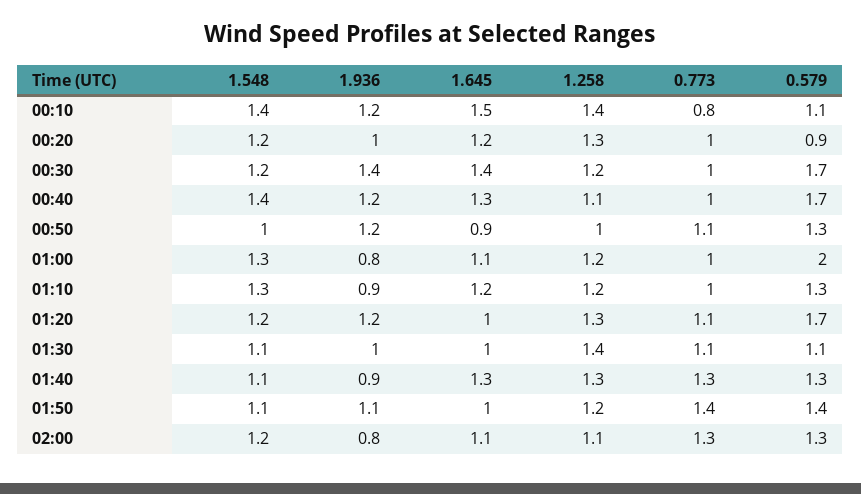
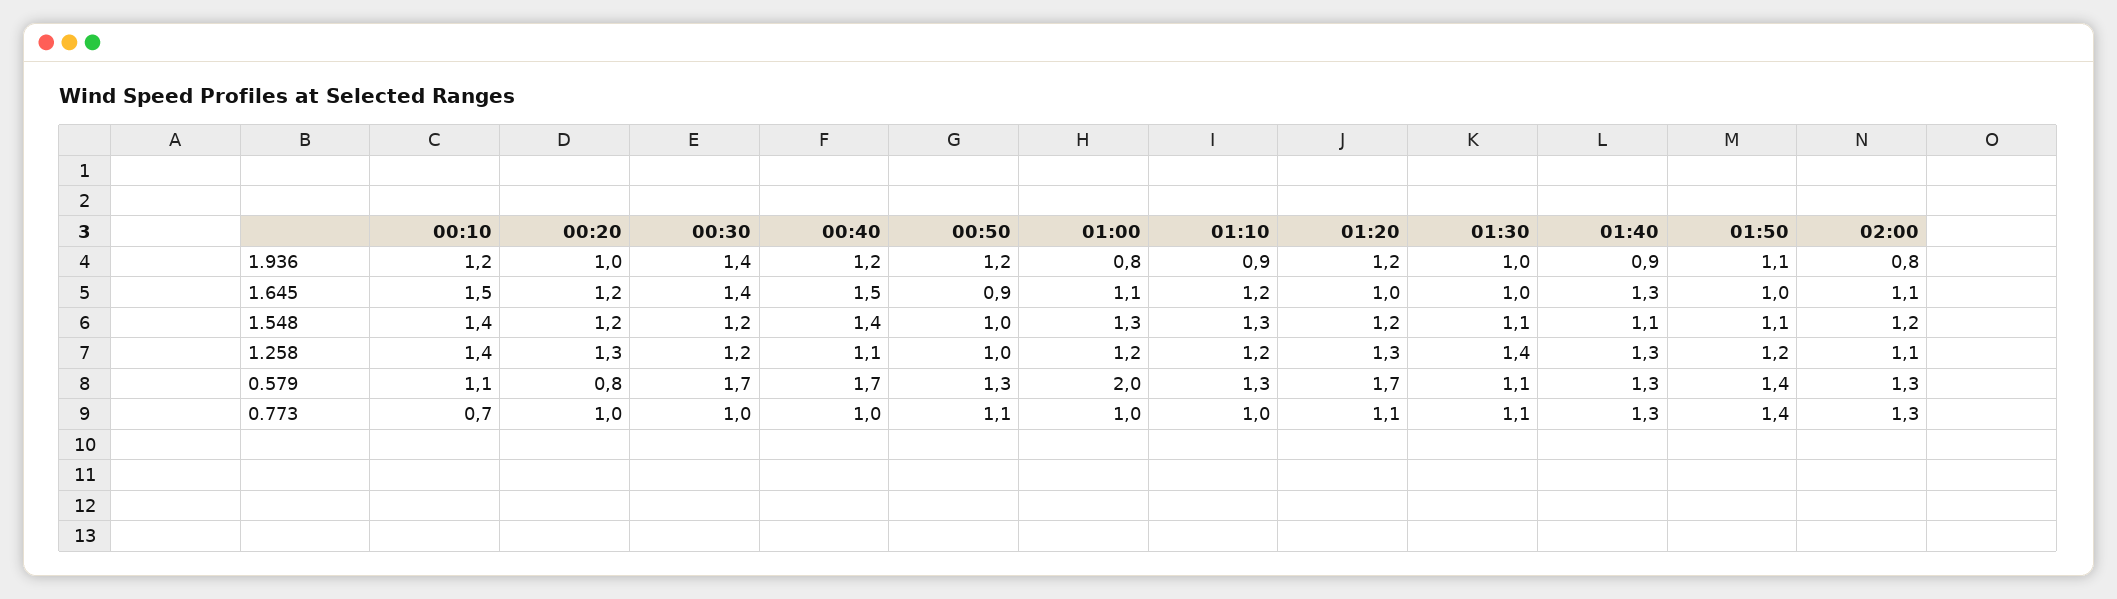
  {
    "1.548": {
      "00:10": 1.4,
      "00:20": 1.2,
      "00:30": 1.2,
      "00:40": 1.4,
      "00:50": 1,
      "01:00": 1.3,
      "01:10": 1.3,
      "01:20": 1.2,
      "01:30": 1.1,
      "01:40": 1.1,
      "01:50": 1.1,
      "02:00": 1.2
    },
    "1.936": {
      "00:10": 1.2,
      "00:20": 1,
      "00:30": 1.4,
      "00:40": 1.2,
      "00:50": 1.2,
      "01:00": 0.8,
      "01:10": 0.9,
      "01:20": 1.2,
      "01:30": 1,
      "01:40": 0.9,
      "01:50": 1.1,
      "02:00": 0.8
    },
    "1.645": {
      "00:10": 1.5,
      "00:20": 1.2,
      "00:30": 1.4,
-     "00:40": 1.3,
+     "00:40": 1.5,
      "00:50": 0.9,
      "01:00": 1.1,
      "01:10": 1.2,
      "01:20": 1,
      "01:30": 1,
      "01:40": 1.3,
      "01:50": 1,
      "02:00": 1.1
    },
    "1.258": {
      "00:10": 1.4,
      "00:20": 1.3,
      "00:30": 1.2,
      "00:40": 1.1,
      "00:50": 1,
      "01:00": 1.2,
      "01:10": 1.2,
      "01:20": 1.3,
      "01:30": 1.4,
      "01:40": 1.3,
      "01:50": 1.2,
      "02:00": 1.1
    },
    "0.773": {
-     "00:10": 0.8,
+     "00:10": 0.7,
      "00:20": 1,
      "00:30": 1,
      "00:40": 1,
      "00:50": 1.1,
      "01:00": 1,
      "01:10": 1,
      "01:20": 1.1,
      "01:30": 1.1,
      "01:40": 1.3,
      "01:50": 1.4,
      "02:00": 1.3
    },
    "0.579": {
      "00:10": 1.1,
-     "00:20": 0.9,
+     "00:20": 0.8,
      "00:30": 1.7,
      "00:40": 1.7,
      "00:50": 1.3,
      "01:00": 2,
      "01:10": 1.3,
      "01:20": 1.7,
      "01:30": 1.1,
      "01:40": 1.3,
      "01:50": 1.4,
      "02:00": 1.3
    }
  }

